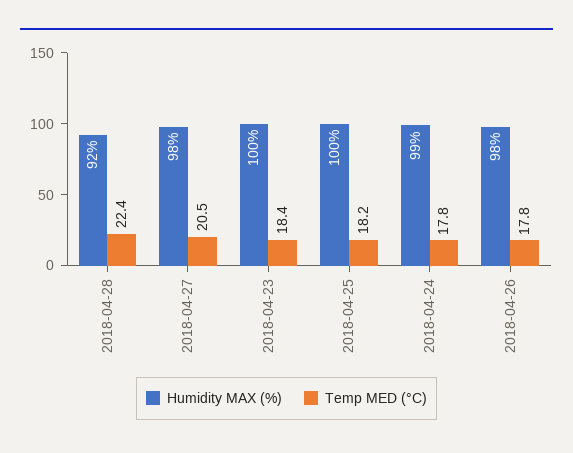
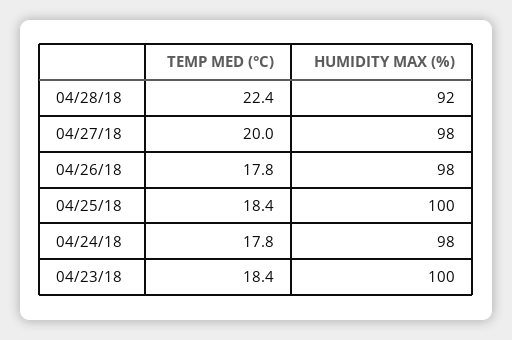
  {
    "Humidity MAX (%)": {
      "2018-04-28": 92,
      "2018-04-27": 98,
      "2018-04-23": 100,
      "2018-04-25": 100,
-     "2018-04-24": 99,
+     "2018-04-24": 98,
      "2018-04-26": 98
    },
    "Temp MED (°C)": {
      "2018-04-28": 22.4,
-     "2018-04-27": 20.5,
+     "2018-04-27": 20,
      "2018-04-23": 18.4,
-     "2018-04-25": 18.2,
+     "2018-04-25": 18.4,
      "2018-04-24": 17.8,
      "2018-04-26": 17.8
    }
  }

